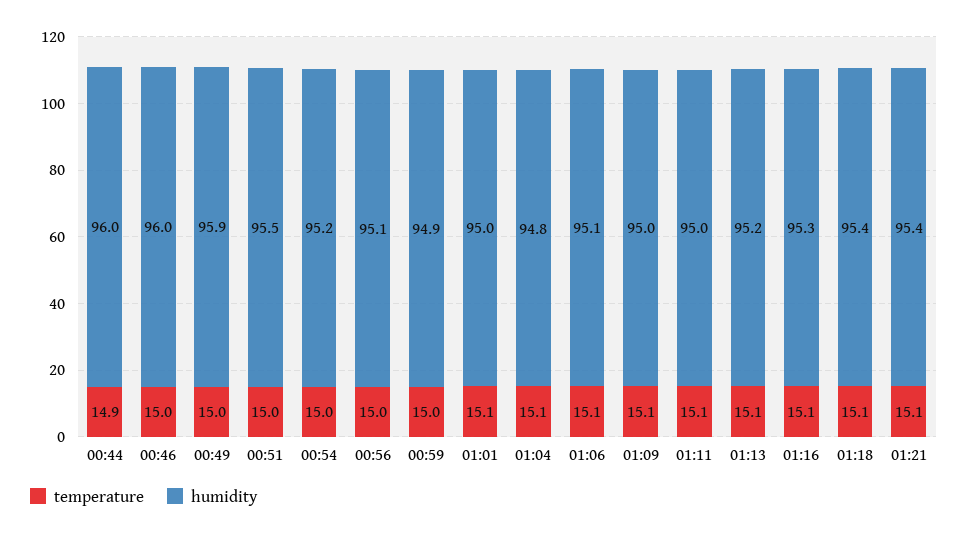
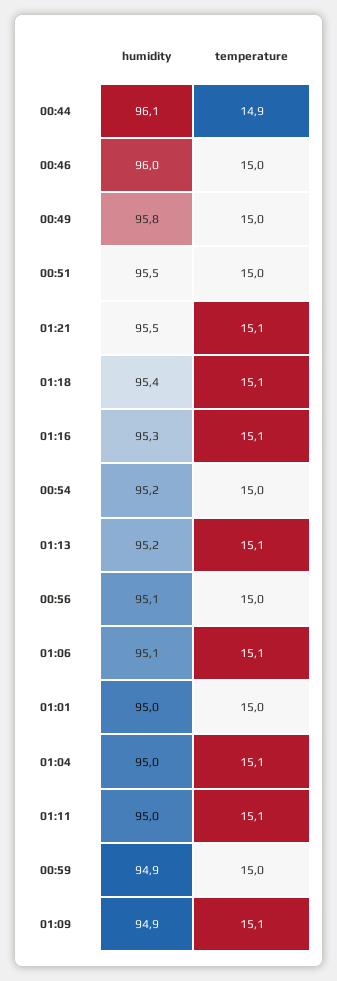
  {
    "temperature": {
      "00:44": 14.9,
      "00:46": 15,
      "00:49": 15,
      "00:51": 15,
      "00:54": 15,
      "00:56": 15,
      "00:59": 15,
-     "01:01": 15.1,
+     "01:01": 15,
      "01:04": 15.1,
      "01:06": 15.1,
      "01:09": 15.1,
      "01:11": 15.1,
      "01:13": 15.1,
      "01:16": 15.1,
      "01:18": 15.1,
      "01:21": 15.1
    },
    "humidity": {
-     "00:44": 96,
+     "00:44": 96.1,
      "00:46": 96,
-     "00:49": 95.9,
+     "00:49": 95.8,
      "00:51": 95.5,
      "00:54": 95.2,
      "00:56": 95.1,
      "00:59": 94.9,
      "01:01": 95,
-     "01:04": 94.8,
+     "01:04": 95,
      "01:06": 95.1,
-     "01:09": 95,
+     "01:09": 94.9,
      "01:11": 95,
      "01:13": 95.2,
      "01:16": 95.3,
      "01:18": 95.4,
-     "01:21": 95.4
+     "01:21": 95.5
    }
  }

